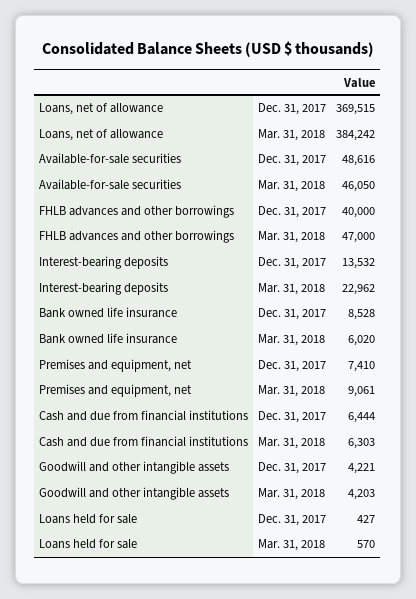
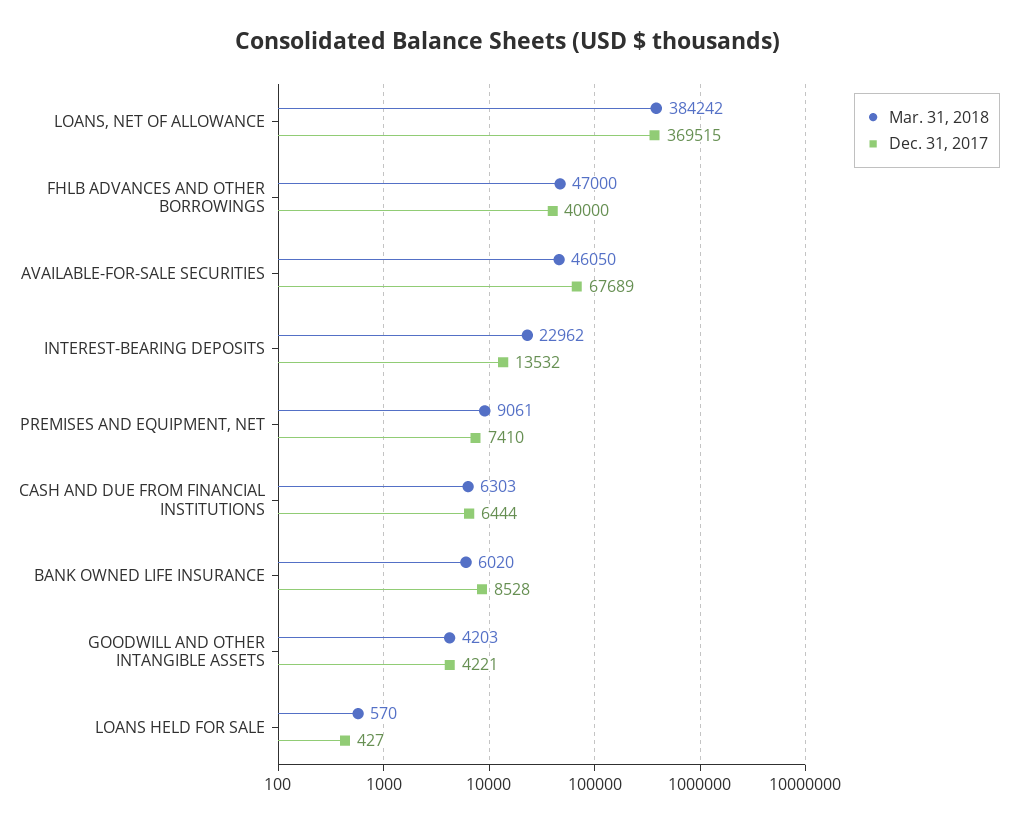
  {
    "Dec. 31, 2017": {
      "Loans, net of allowance": 369515,
-     "Available-for-sale securities": 48616,
+     "Available-for-sale securities": 67689,
      "FHLB advances and other borrowings": 40000,
      "Interest-bearing deposits": 13532,
      "Bank owned life insurance": 8528,
      "Premises and equipment, net": 7410,
      "Cash and due from financial institutions": 6444,
      "Goodwill and other intangible assets": 4221,
      "Loans held for sale": 427
    },
    "Mar. 31, 2018": {
      "Loans, net of allowance": 384242,
      "Available-for-sale securities": 46050,
      "FHLB advances and other borrowings": 47000,
      "Interest-bearing deposits": 22962,
      "Bank owned life insurance": 6020,
      "Premises and equipment, net": 9061,
      "Cash and due from financial institutions": 6303,
      "Goodwill and other intangible assets": 4203,
      "Loans held for sale": 570
    }
  }

